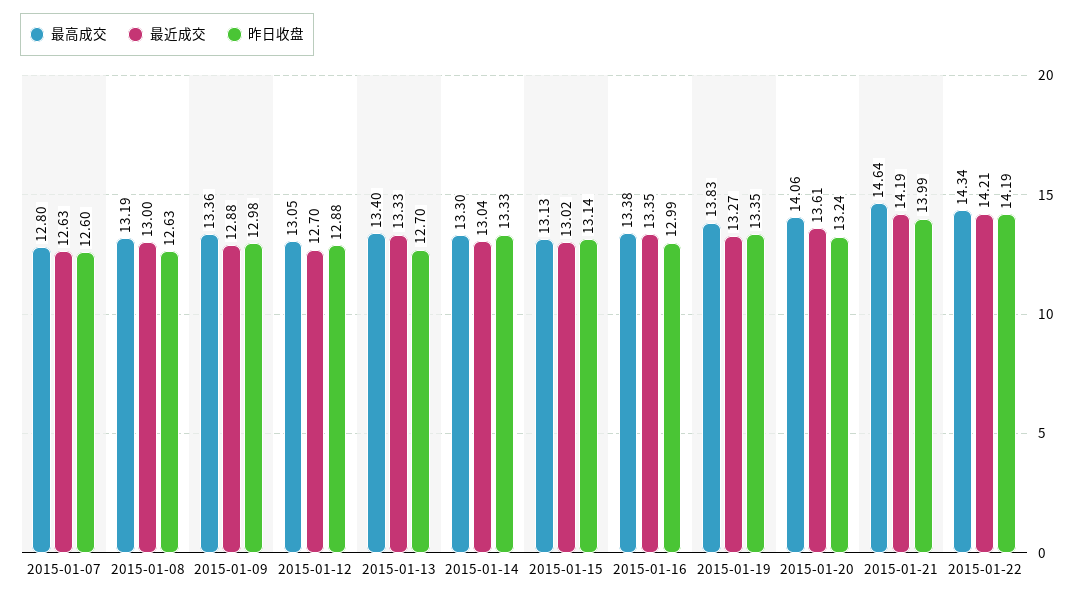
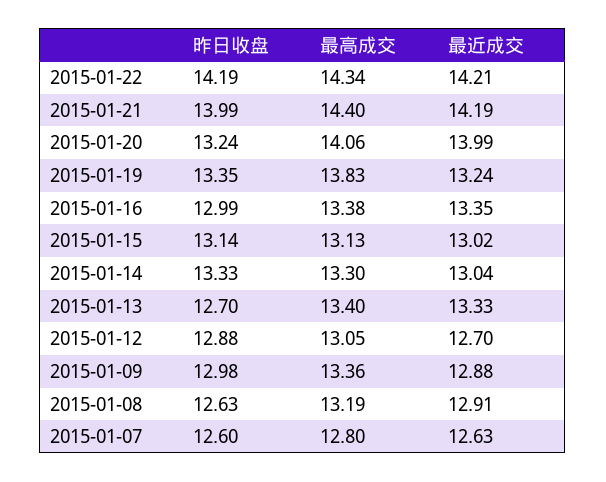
  {
    "最高成交": {
      "2015-01-07": 12.8,
      "2015-01-08": 13.19,
      "2015-01-09": 13.36,
      "2015-01-12": 13.05,
      "2015-01-13": 13.4,
      "2015-01-14": 13.3,
      "2015-01-15": 13.13,
      "2015-01-16": 13.38,
      "2015-01-19": 13.83,
      "2015-01-20": 14.06,
-     "2015-01-21": 14.64,
+     "2015-01-21": 14.4,
      "2015-01-22": 14.34
    },
    "最近成交": {
      "2015-01-07": 12.63,
-     "2015-01-08": 13,
+     "2015-01-08": 12.91,
      "2015-01-09": 12.88,
      "2015-01-12": 12.7,
      "2015-01-13": 13.33,
      "2015-01-14": 13.04,
      "2015-01-15": 13.02,
      "2015-01-16": 13.35,
-     "2015-01-19": 13.27,
+     "2015-01-19": 13.24,
-     "2015-01-20": 13.61,
+     "2015-01-20": 13.99,
      "2015-01-21": 14.19,
      "2015-01-22": 14.21
    },
    "昨日收盘": {
      "2015-01-07": 12.6,
      "2015-01-08": 12.63,
      "2015-01-09": 12.98,
      "2015-01-12": 12.88,
      "2015-01-13": 12.7,
      "2015-01-14": 13.33,
      "2015-01-15": 13.14,
      "2015-01-16": 12.99,
      "2015-01-19": 13.35,
      "2015-01-20": 13.24,
      "2015-01-21": 13.99,
      "2015-01-22": 14.19
    }
  }

